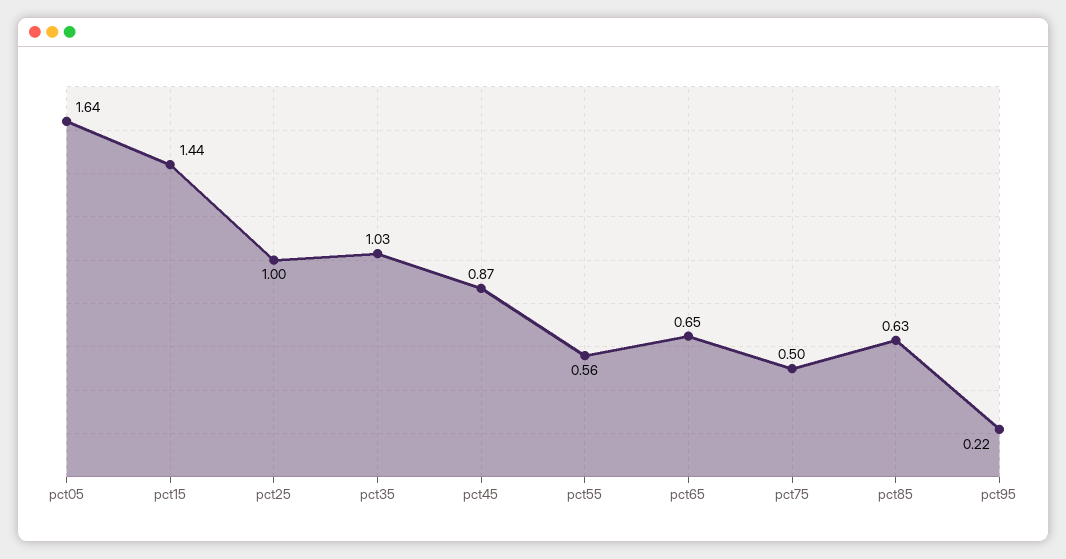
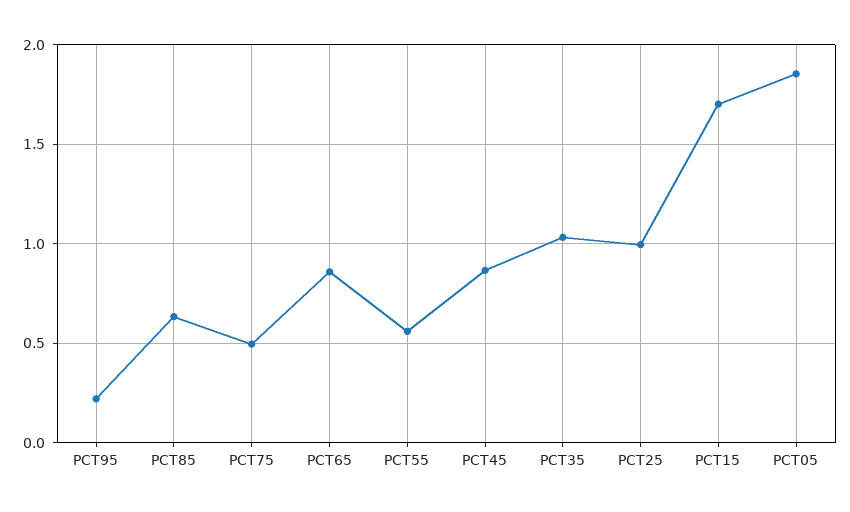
  {
-   "pct05": 1.64,
+   "pct05": 1.85,
-   "pct15": 1.44,
+   "pct15": 1.7,
    "pct25": 1,
    "pct35": 1.03,
    "pct45": 0.87,
    "pct55": 0.56,
-   "pct65": 0.65,
+   "pct65": 0.85,
    "pct75": 0.5,
    "pct85": 0.63,
    "pct95": 0.22
  }

